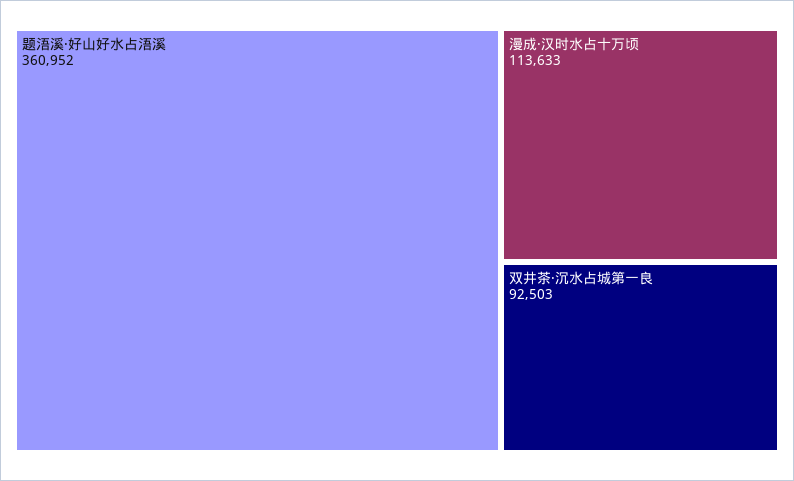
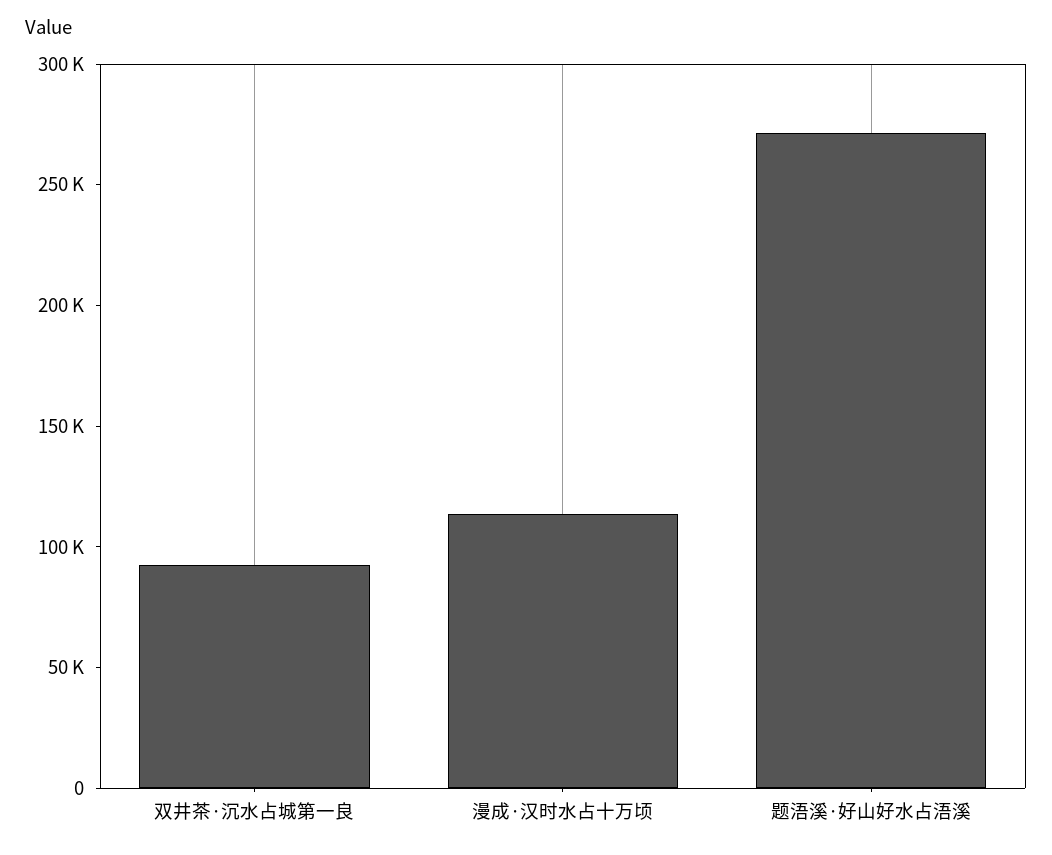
  {
-   "题浯溪·好山好水占浯溪": 360952,
+   "题浯溪·好山好水占浯溪": 270000,
    "漫成·汉时水占十万顷": 113633,
    "双井茶·沉水占城第一良": 92503
  }

